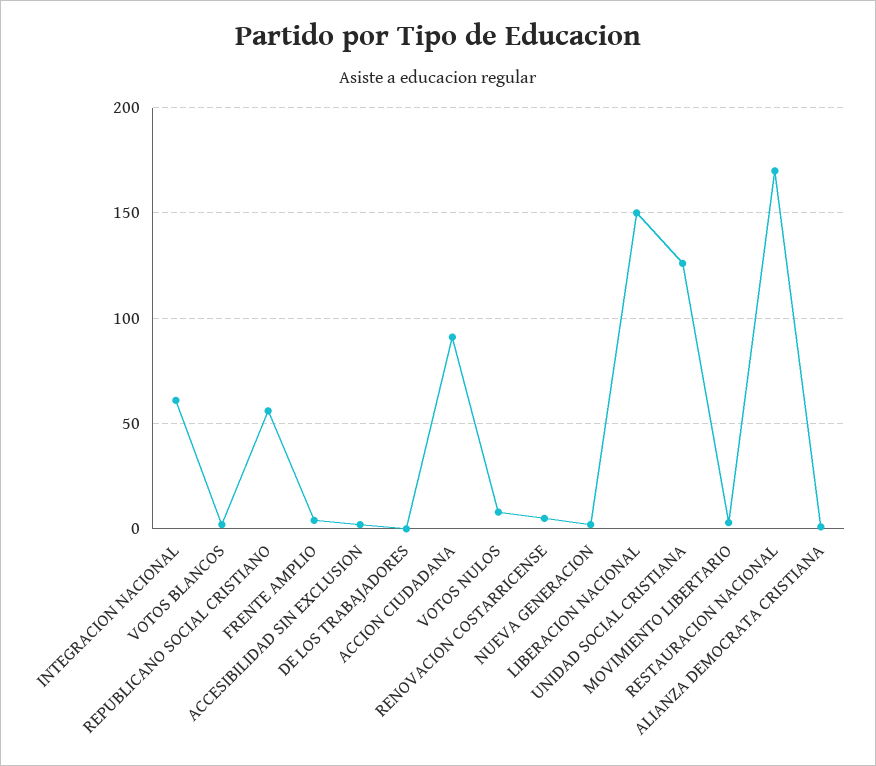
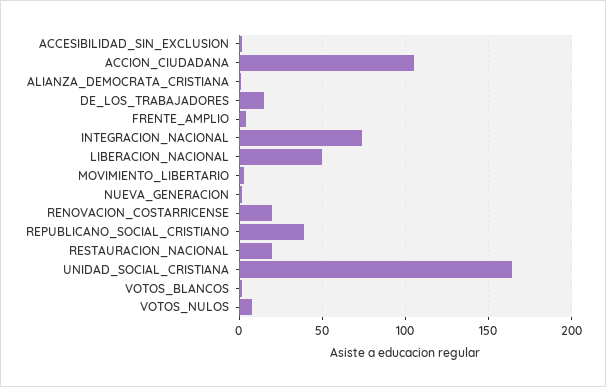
  {
-   "INTEGRACION NACIONAL": 60,
+   "INTEGRACION NACIONAL": 75,
    "VOTOS BLANCOS": 0,
-   "REPUBLICANO SOCIAL CRISTIANO": 55,
+   "REPUBLICANO SOCIAL CRISTIANO": 40,
    "FRENTE AMPLIO": 5,
    "ACCESIBILIDAD SIN EXCLUSION": 0,
-   "DE LOS TRABAJADORES": 0,
+   "DE LOS TRABAJADORES": 15,
-   "ACCION CIUDADANA": 90,
+   "ACCION CIUDADANA": 105,
    "VOTOS NULOS": 10,
-   "RENOVACION COSTARRICENSE": 5,
+   "RENOVACION COSTARRICENSE": 20,
    "NUEVA GENERACION": 0,
-   "LIBERACION NACIONAL": 150,
+   "LIBERACION NACIONAL": 50,
-   "UNIDAD SOCIAL CRISTIANA": 125,
+   "UNIDAD SOCIAL CRISTIANA": 165,
    "MOVIMIENTO LIBERTARIO": 5,
-   "RESTAURACION NACIONAL": 170,
+   "RESTAURACION NACIONAL": 20,
    "ALIANZA DEMOCRATA CRISTIANA": 0
  }

